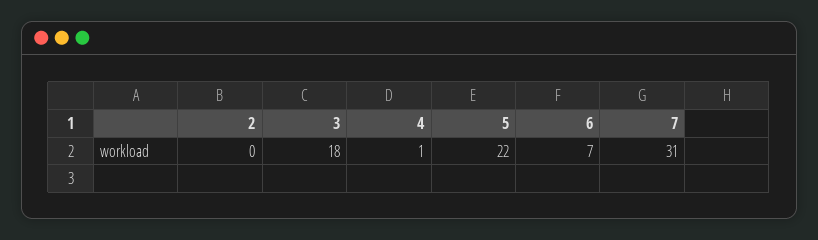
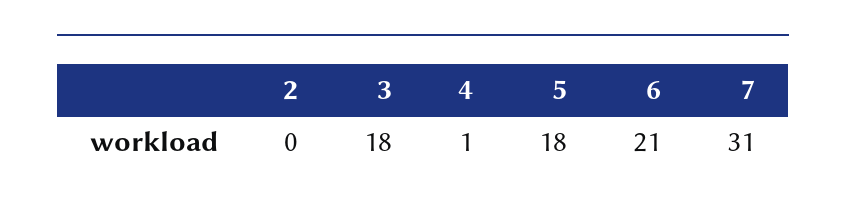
  {
    "2": 0,
    "3": 18,
    "4": 1,
-   "5": 22,
+   "5": 18,
-   "6": 7,
+   "6": 21,
    "7": 31
  }

